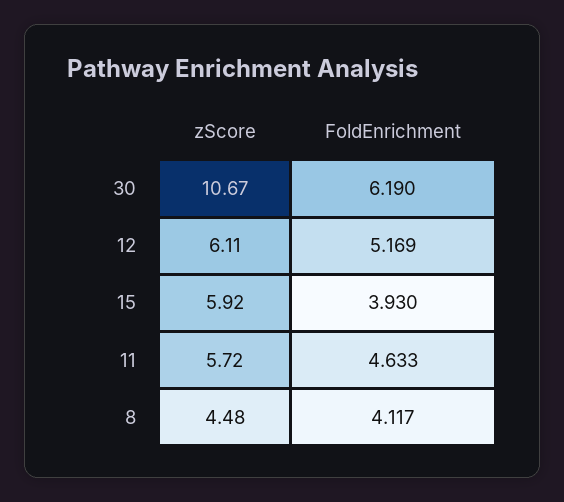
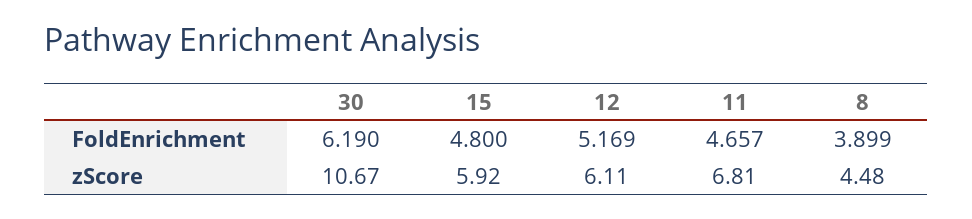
  {
    "zScore": {
      "30": 10.67,
      "12": 6.11,
      "15": 5.92,
-     "11": 5.72,
+     "11": 6.81,
      "8": 4.48
    },
    "FoldEnrichment": {
      "30": 6.19,
      "12": 5.169,
-     "15": 3.93,
+     "15": 4.8,
-     "11": 4.633,
+     "11": 4.657,
-     "8": 4.117
+     "8": 3.899
    }
  }

